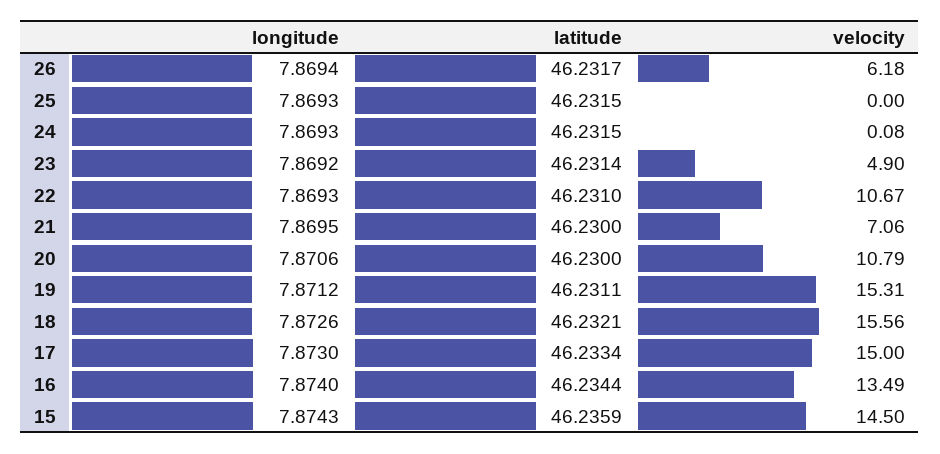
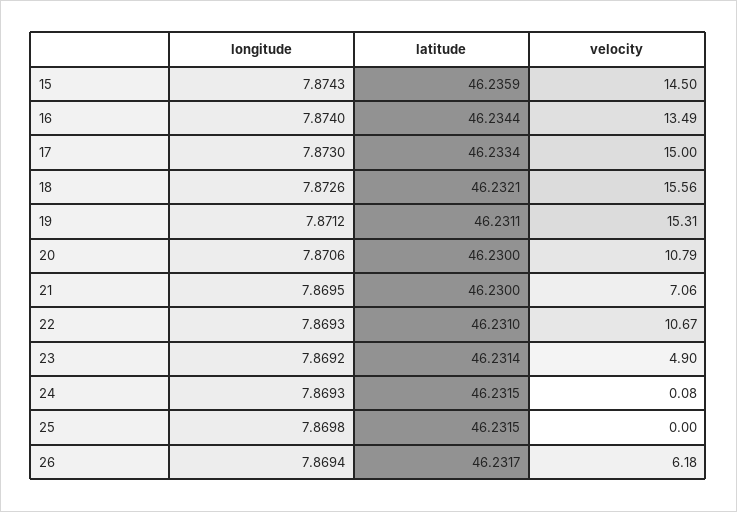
  {
    "longitude": {
      "26": 7.8694,
-     "25": 7.8693,
+     "25": 7.8698,
      "24": 7.8693,
      "23": 7.8692,
      "22": 7.8693,
      "21": 7.8695,
      "20": 7.8706,
      "19": 7.8712,
      "18": 7.8726,
      "17": 7.873,
      "16": 7.874,
      "15": 7.8743
    },
    "latitude": {
      "26": 46.2317,
      "25": 46.2315,
      "24": 46.2315,
      "23": 46.2314,
      "22": 46.231,
      "21": 46.23,
      "20": 46.23,
      "19": 46.2311,
      "18": 46.2321,
      "17": 46.2334,
      "16": 46.2344,
      "15": 46.2359
    },
    "velocity": {
      "26": 6.18,
      "25": 0,
      "24": 0.08,
      "23": 4.9,
      "22": 10.67,
      "21": 7.06,
      "20": 10.79,
      "19": 15.31,
      "18": 15.56,
      "17": 15,
      "16": 13.49,
      "15": 14.5
    }
  }

